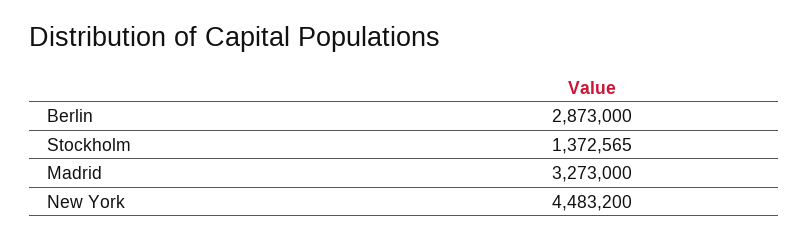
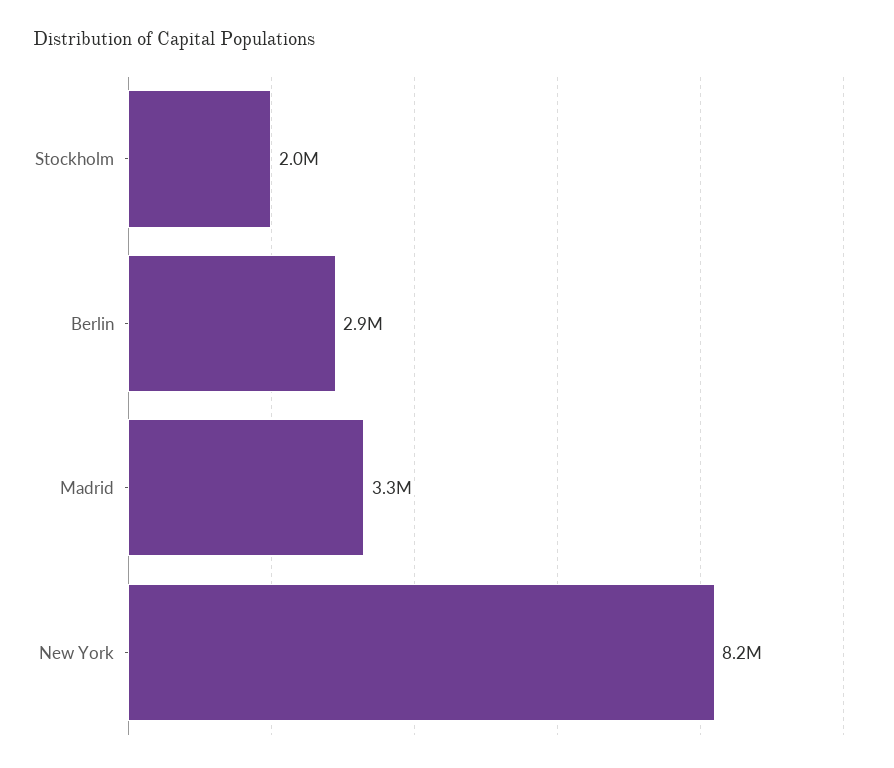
  {
    "Berlin": 2873000,
-   "Stockholm": 1372565,
+   "Stockholm": 2000000,
    "Madrid": 3273000,
-   "New York": 4483200
+   "New York": 8200000
  }

